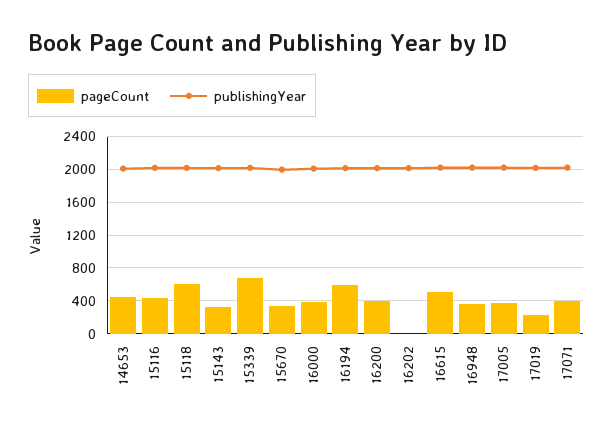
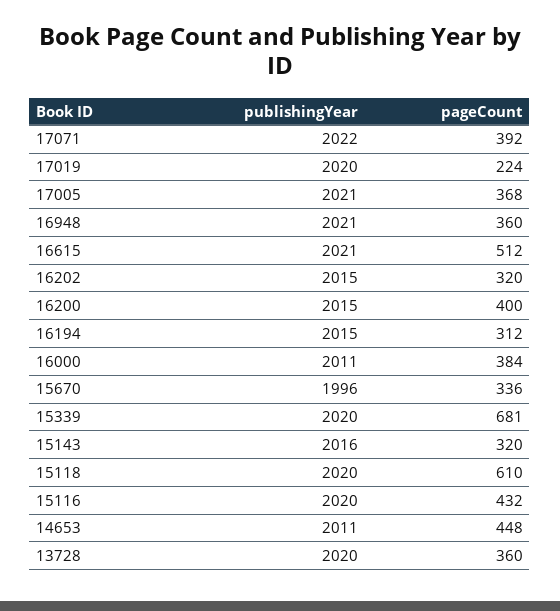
  {
    "pageCount": {
      "14653": 448,
      "15116": 432,
      "15118": 610,
      "15143": 320,
      "15339": 681,
      "15670": 336,
      "16000": 384,
-     "16194": 600,
+     "16194": 312,
      "16200": 400,
-     "16202": 0,
+     "16202": 320,
      "16615": 512,
      "16948": 360,
      "17005": 368,
      "17019": 224,
-     "17071": 392
+     "17071": 392,
+     "13728": 360
    },
    "publishingYear": {
      "14653": 2011,
      "15116": 2020,
      "15118": 2020,
      "15143": 2016,
      "15339": 2020,
      "15670": 1996,
      "16000": 2011,
      "16194": 2015,
      "16200": 2015,
      "16202": 2015,
      "16615": 2021,
      "16948": 2021,
      "17005": 2021,
      "17019": 2020,
-     "17071": 2022
+     "17071": 2022,
+     "13728": 2020
    }
  }

